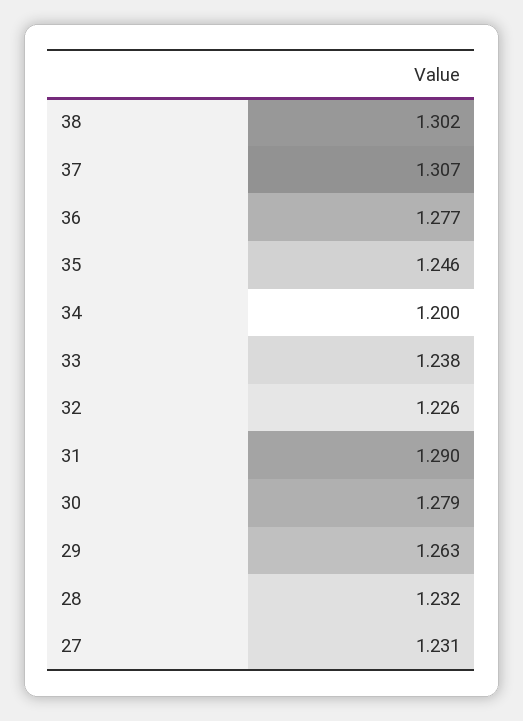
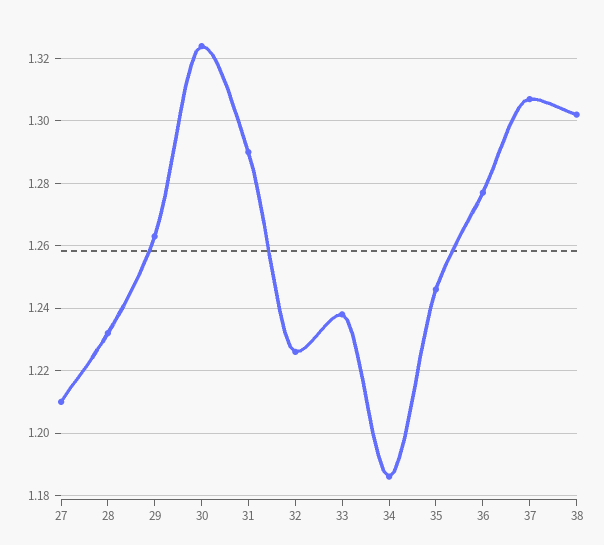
  {
    "38": 1.302,
    "37": 1.307,
    "36": 1.277,
    "35": 1.246,
-   "34": 1.2,
+   "34": 1.185,
    "33": 1.238,
    "32": 1.226,
    "31": 1.29,
-   "30": 1.279,
+   "30": 1.325,
    "29": 1.263,
    "28": 1.232,
-   "27": 1.231
+   "27": 1.21
  }

